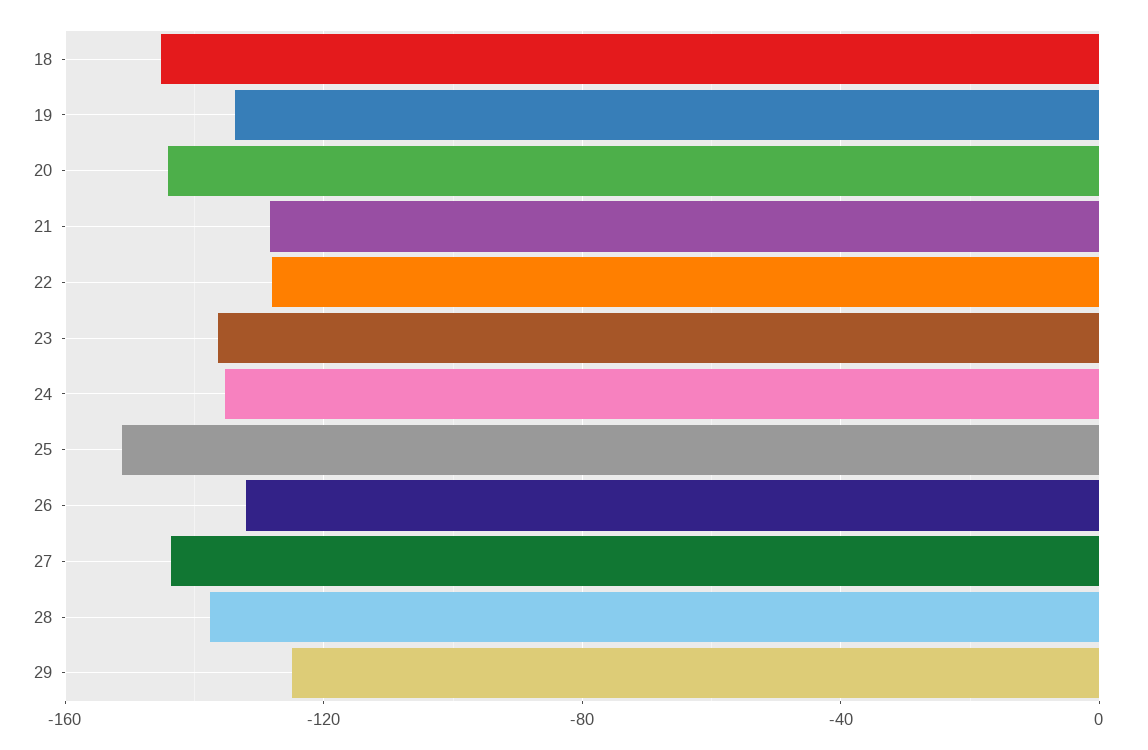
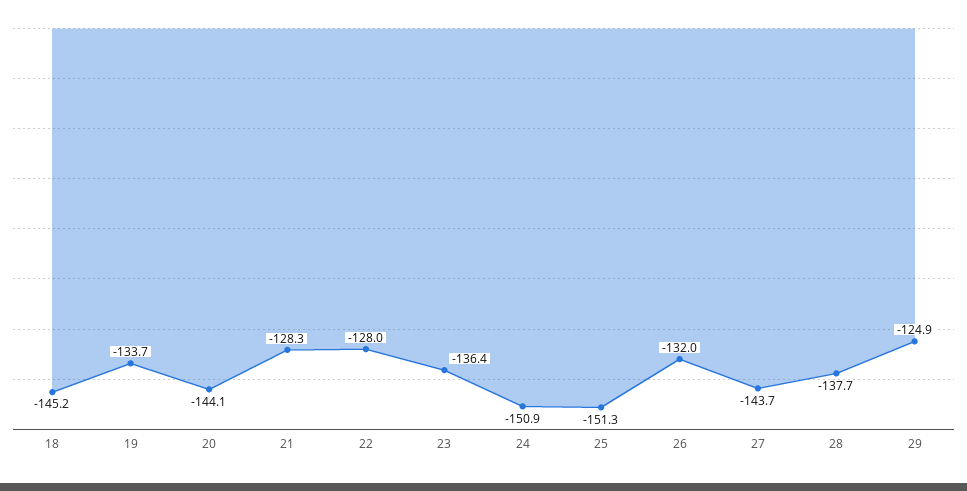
  {
    "18": -145.2,
    "19": -133.7,
    "20": -144.1,
    "21": -128.3,
    "22": -128,
    "23": -136.4,
-   "24": -135,
+   "24": -150.9,
    "25": -151.3,
    "26": -132,
    "27": -143.7,
    "28": -137.7,
    "29": -124.9
  }

